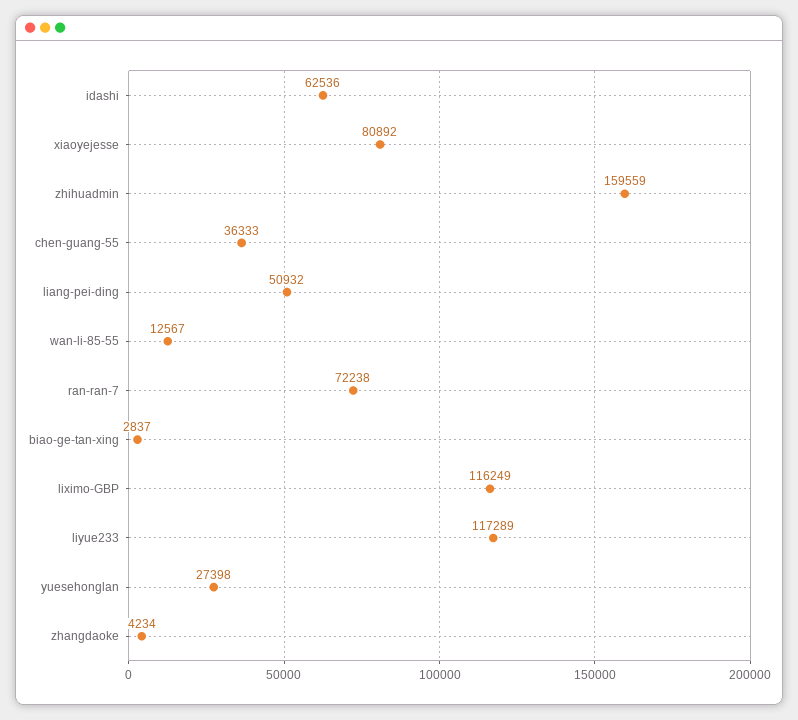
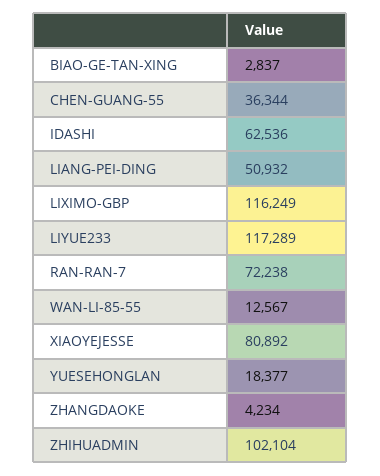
  {
    "idashi": 62536,
    "xiaoyejesse": 80892,
-   "zhihuadmin": 159559,
+   "zhihuadmin": 102104,
-   "chen-guang-55": 36333,
+   "chen-guang-55": 36344,
    "liang-pei-ding": 50932,
    "wan-li-85-55": 12567,
    "ran-ran-7": 72238,
    "biao-ge-tan-xing": 2837,
    "liximo-GBP": 116249,
    "liyue233": 117289,
-   "yuesehonglan": 27398,
+   "yuesehonglan": 18377,
    "zhangdaoke": 4234
  }

